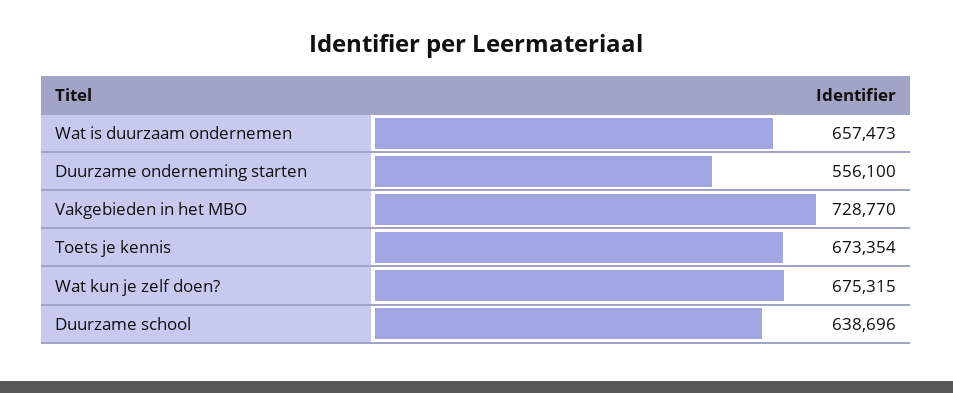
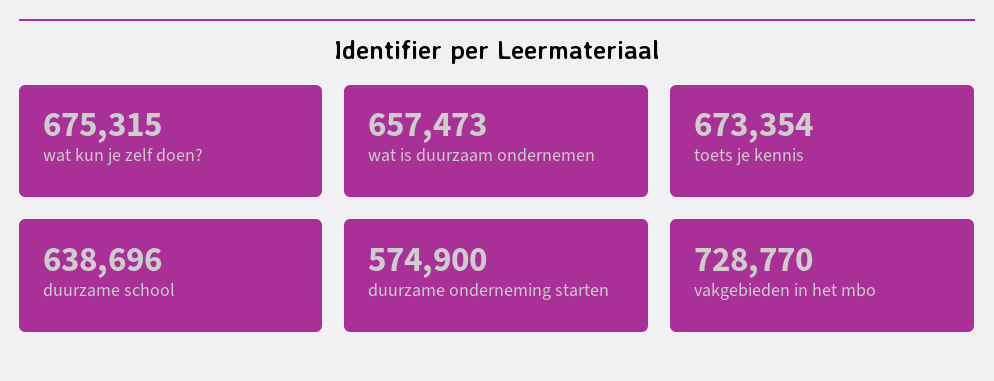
  {
    "Wat is duurzaam ondernemen": 657473,
-   "Duurzame onderneming starten": 556100,
+   "Duurzame onderneming starten": 574900,
    "Vakgebieden in het MBO": 728770,
    "Toets je kennis": 673354,
    "Wat kun je zelf doen?": 675315,
    "Duurzame school": 638696
  }

